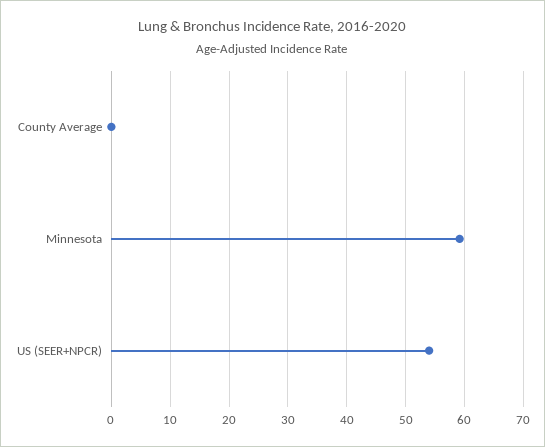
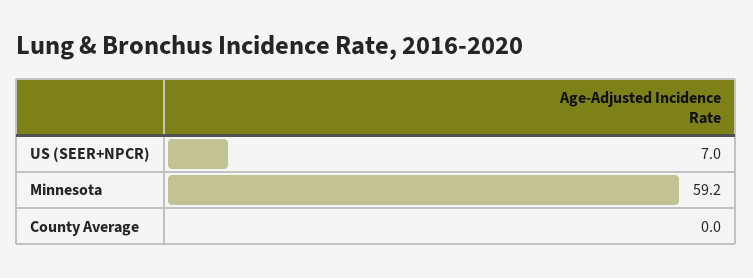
  {
    "County Average": 0,
    "Minnesota": 59.2,
-   "US (SEER+NPCR)": 54
+   "US (SEER+NPCR)": 7
  }

